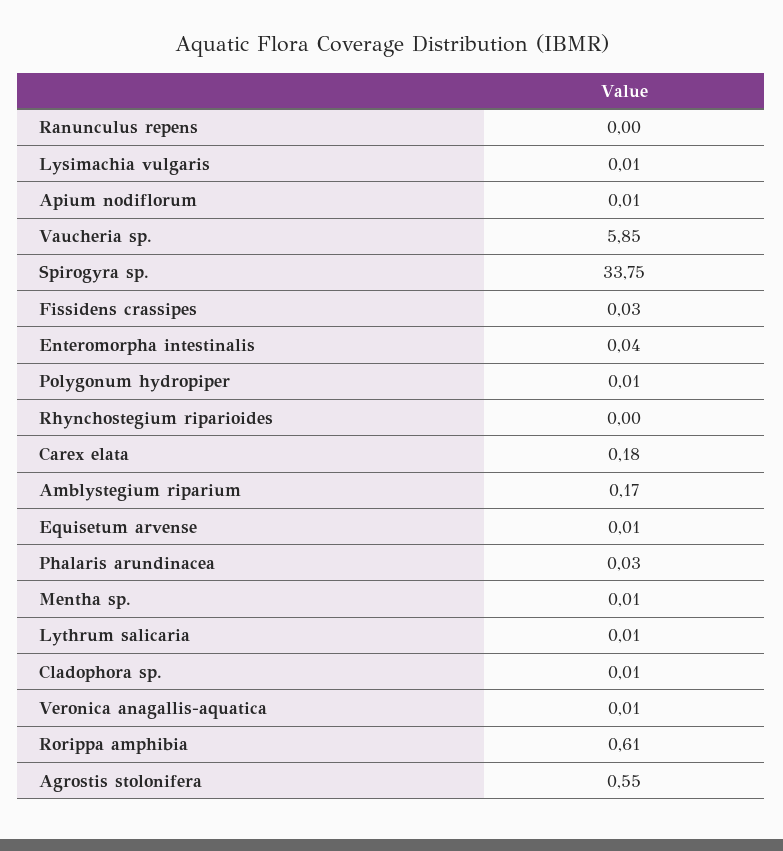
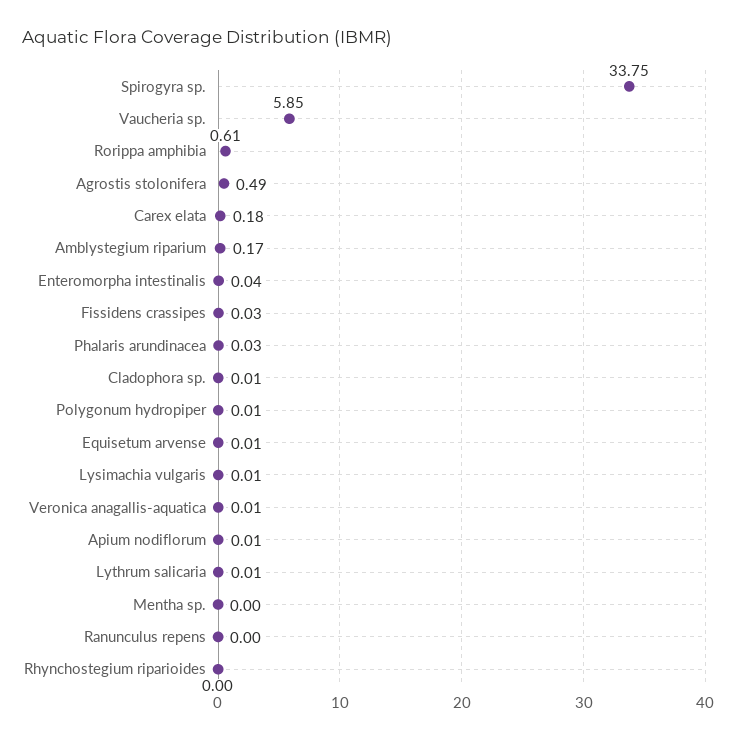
  {
    "Ranunculus repens": 0,
    "Lysimachia vulgaris": 0.01,
    "Apium nodiflorum": 0.01,
    "Vaucheria sp.": 5.85,
    "Spirogyra sp.": 33.75,
    "Fissidens crassipes": 0.03,
    "Enteromorpha intestinalis": 0.04,
    "Polygonum hydropiper": 0.01,
    "Rhynchostegium riparioides": 0,
    "Carex elata": 0.18,
    "Amblystegium riparium": 0.17,
    "Equisetum arvense": 0.01,
    "Phalaris arundinacea": 0.03,
-   "Mentha sp.": 0.01,
+   "Mentha sp.": 0,
    "Lythrum salicaria": 0.01,
    "Cladophora sp.": 0.01,
    "Veronica anagallis-aquatica": 0.01,
    "Rorippa amphibia": 0.61,
-   "Agrostis stolonifera": 0.55
+   "Agrostis stolonifera": 0.49
  }

